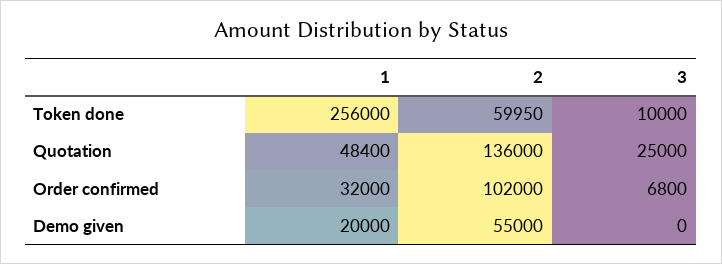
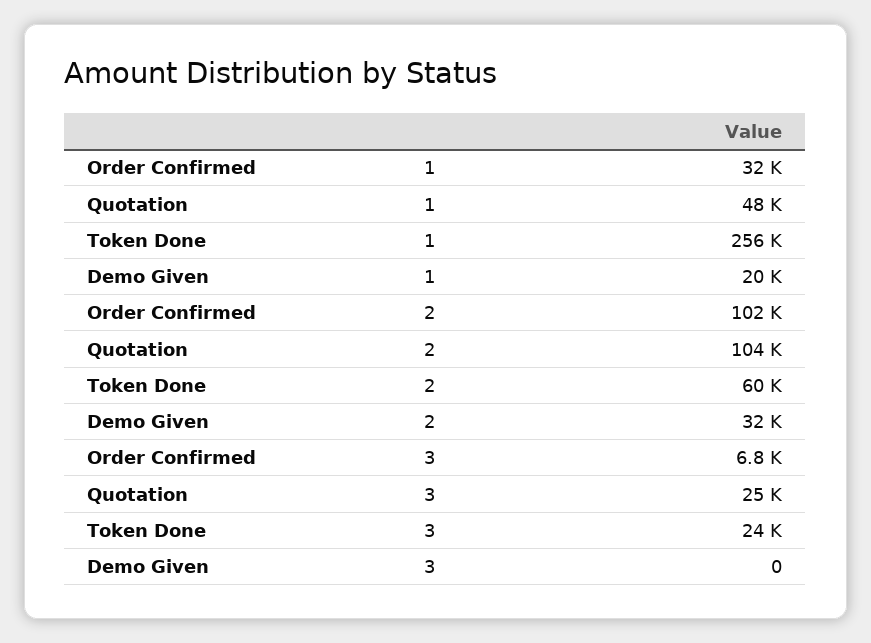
  {
    "1": {
      "Token done": 256000,
      "Quotation": 48400,
      "Order confirmed": 32000,
      "Demo given": 20000
    },
    "2": {
      "Token done": 59950,
-     "Quotation": 136000,
+     "Quotation": 104000,
      "Order confirmed": 102000,
-     "Demo given": 55000
+     "Demo given": 32000
    },
    "3": {
-     "Token done": 10000,
+     "Token done": 24000,
      "Quotation": 25000,
      "Order confirmed": 6800,
      "Demo given": 0
    }
  }

